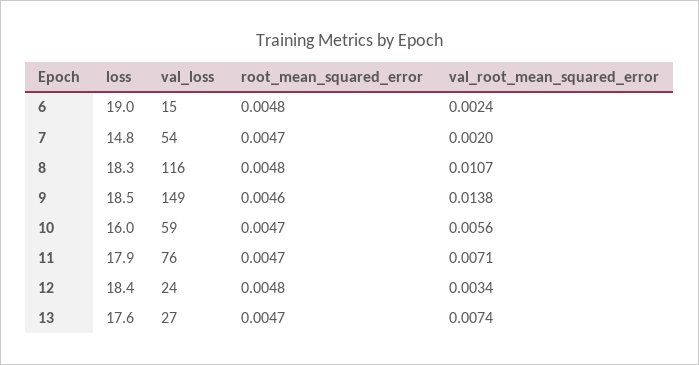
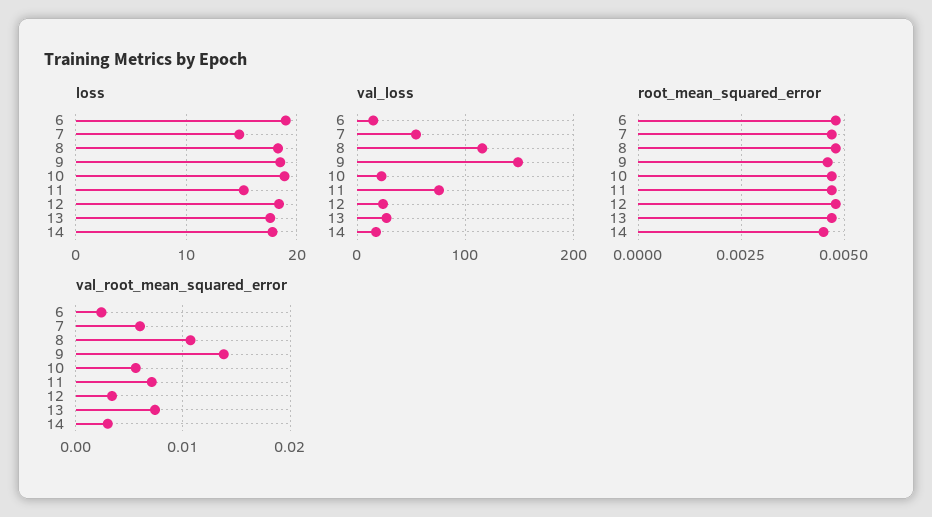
  {
    "loss": {
      "6": 19,
      "7": 14.8,
      "8": 18.3,
      "9": 18.5,
-     "10": 16,
+     "10": 19,
-     "11": 17.9,
+     "11": 15,
      "12": 18.4,
-     "13": 17.6
+     "13": 17.6,
+     "14": 18
    },
    "val_loss": {
      "6": 15,
      "7": 54,
      "8": 116,
      "9": 149,
-     "10": 59,
+     "10": 20,
      "11": 76,
      "12": 24,
-     "13": 27
+     "13": 27,
+     "14": 20
    },
    "root_mean_squared_error": {
      "6": 0.0048,
      "7": 0.0047,
      "8": 0.0048,
      "9": 0.0046,
      "10": 0.0047,
      "11": 0.0047,
      "12": 0.0048,
-     "13": 0.0047
+     "13": 0.0047,
+     "14": 0.0045
    },
    "val_root_mean_squared_error": {
      "6": 0.0024,
-     "7": 0.002,
+     "7": 0.006,
      "8": 0.0107,
      "9": 0.0138,
      "10": 0.0056,
      "11": 0.0071,
      "12": 0.0034,
-     "13": 0.0074
+     "13": 0.0074,
+     "14": 0.003
    }
  }

